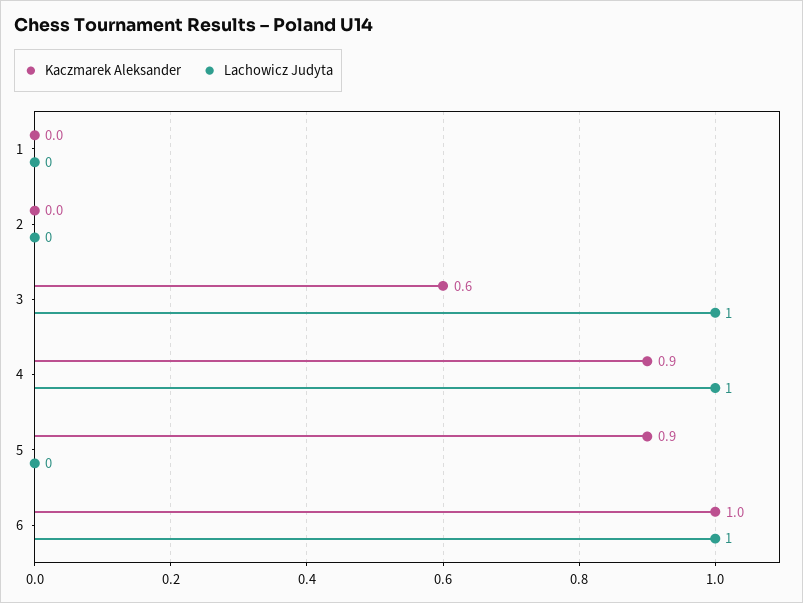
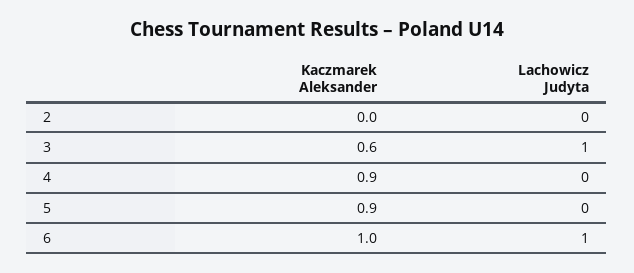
  {
    "Kaczmarek Aleksander": {
-     "1": 0,
      "2": 0,
      "3": 0.6,
      "4": 0.9,
      "5": 0.9,
      "6": 1
    },
    "Lachowicz Judyta": {
-     "1": 0,
      "2": 0,
      "3": 1,
-     "4": 1,
+     "4": 0,
      "5": 0,
      "6": 1
    }
  }

